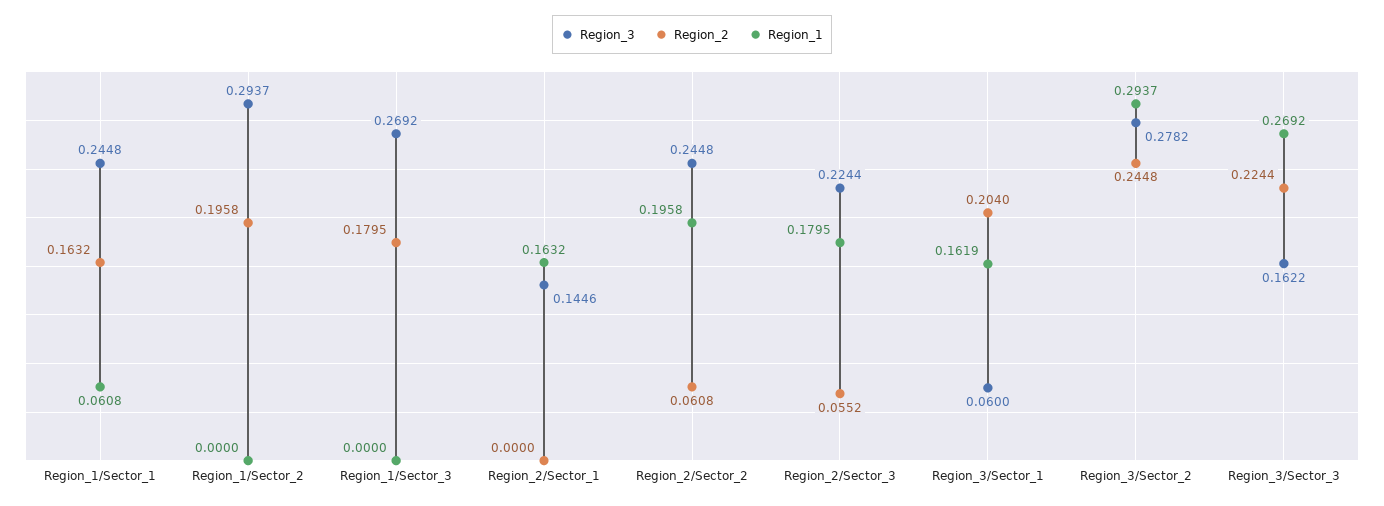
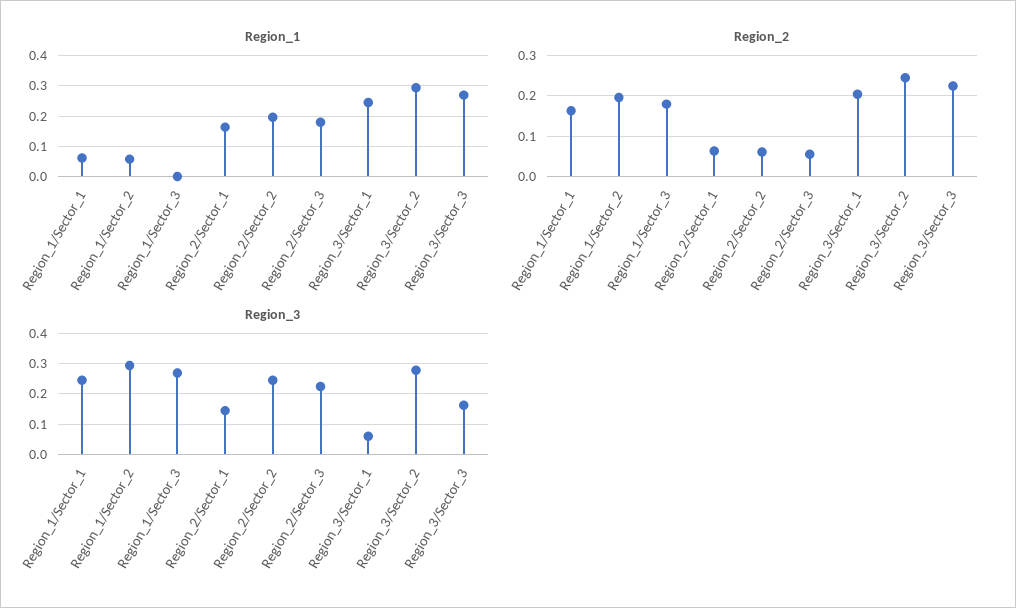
  {
    "Region_3": {
      "Region_1/Sector_1": 0.2448,
      "Region_1/Sector_2": 0.2937,
      "Region_1/Sector_3": 0.2692,
      "Region_2/Sector_1": 0.1446,
      "Region_2/Sector_2": 0.2448,
      "Region_2/Sector_3": 0.2244,
      "Region_3/Sector_1": 0.06,
      "Region_3/Sector_2": 0.2782,
      "Region_3/Sector_3": 0.1622
    },
    "Region_2": {
      "Region_1/Sector_1": 0.1632,
      "Region_1/Sector_2": 0.1958,
      "Region_1/Sector_3": 0.1795,
-     "Region_2/Sector_1": 0,
+     "Region_2/Sector_1": 0.06,
      "Region_2/Sector_2": 0.0608,
      "Region_2/Sector_3": 0.0552,
      "Region_3/Sector_1": 0.204,
      "Region_3/Sector_2": 0.2448,
      "Region_3/Sector_3": 0.2244
    },
    "Region_1": {
      "Region_1/Sector_1": 0.0608,
-     "Region_1/Sector_2": 0,
+     "Region_1/Sector_2": 0.06,
      "Region_1/Sector_3": 0,
      "Region_2/Sector_1": 0.1632,
      "Region_2/Sector_2": 0.1958,
      "Region_2/Sector_3": 0.1795,
-     "Region_3/Sector_1": 0.1619,
+     "Region_3/Sector_1": 0.24,
      "Region_3/Sector_2": 0.2937,
      "Region_3/Sector_3": 0.2692
    }
  }

